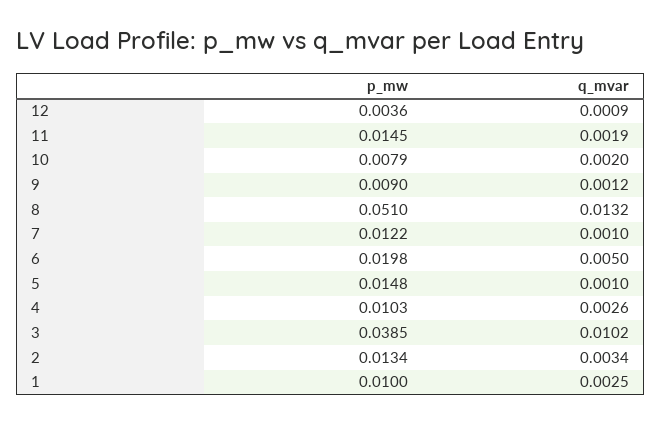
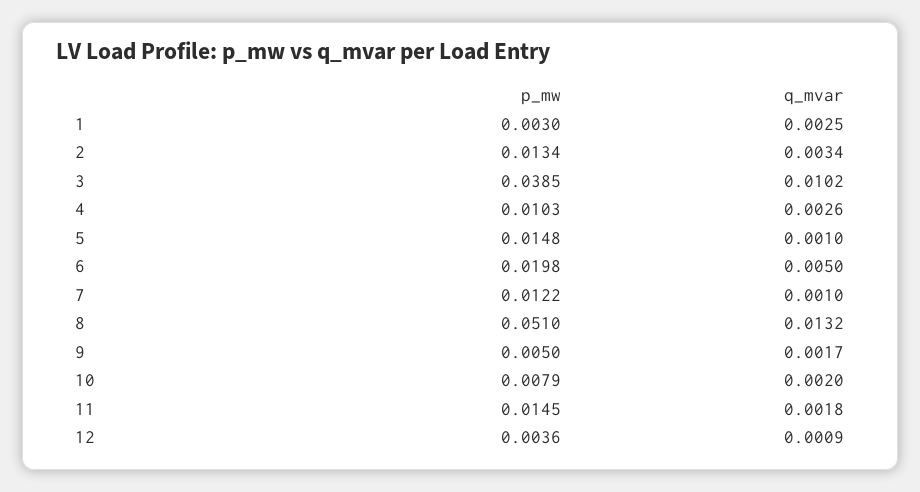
  {
    "p_mw": {
      "12": 0.0036,
      "11": 0.0145,
      "10": 0.0079,
-     "9": 0.009,
+     "9": 0.005,
      "8": 0.051,
      "7": 0.0122,
      "6": 0.0198,
      "5": 0.0148,
      "4": 0.0103,
      "3": 0.0385,
      "2": 0.0134,
-     "1": 0.01
+     "1": 0.003
    },
    "q_mvar": {
      "12": 0.0009,
-     "11": 0.0019,
+     "11": 0.0018,
      "10": 0.002,
-     "9": 0.0012,
+     "9": 0.0017,
      "8": 0.0132,
      "7": 0.001,
      "6": 0.005,
      "5": 0.001,
      "4": 0.0026,
      "3": 0.0102,
      "2": 0.0034,
      "1": 0.0025
    }
  }

